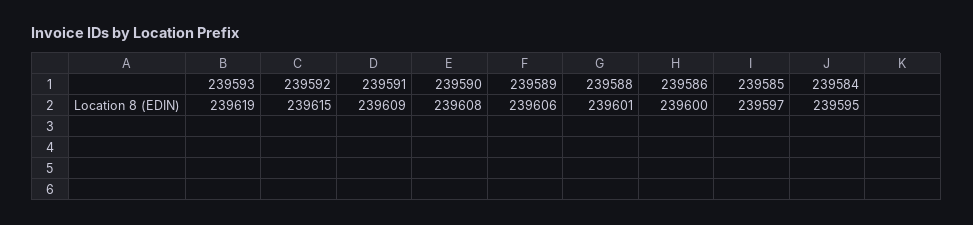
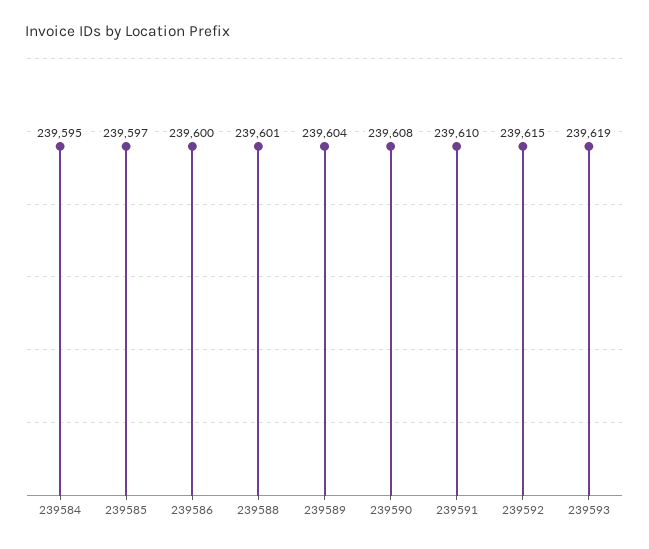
  {
    "239593": 239619,
    "239592": 239615,
-   "239591": 239609,
+   "239591": 239610,
    "239590": 239608,
-   "239589": 239606,
+   "239589": 239604,
    "239588": 239601,
    "239586": 239600,
    "239585": 239597,
    "239584": 239595
  }

